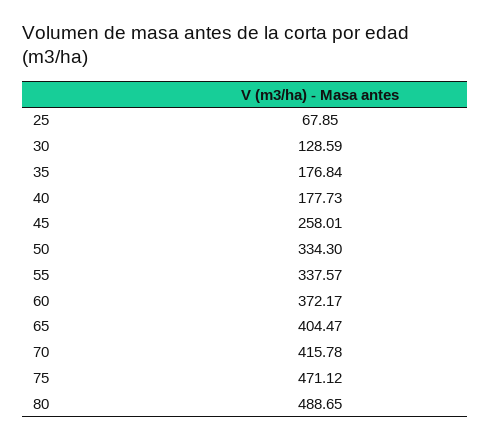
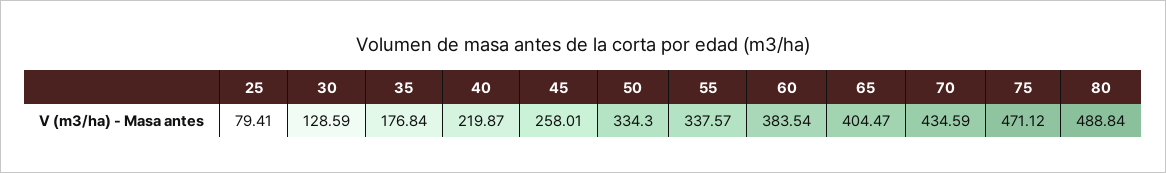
  {
-   "25": 67.85,
+   "25": 79.41,
    "30": 128.59,
    "35": 176.84,
-   "40": 177.73,
+   "40": 219.87,
    "45": 258.01,
    "50": 334.3,
    "55": 337.57,
-   "60": 372.17,
+   "60": 383.54,
    "65": 404.47,
-   "70": 415.78,
+   "70": 434.59,
    "75": 471.12,
-   "80": 488.65
+   "80": 488.84
  }

